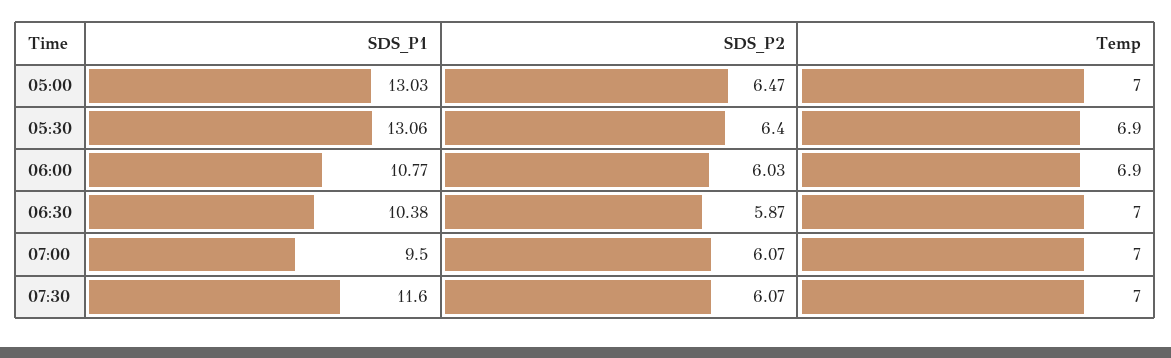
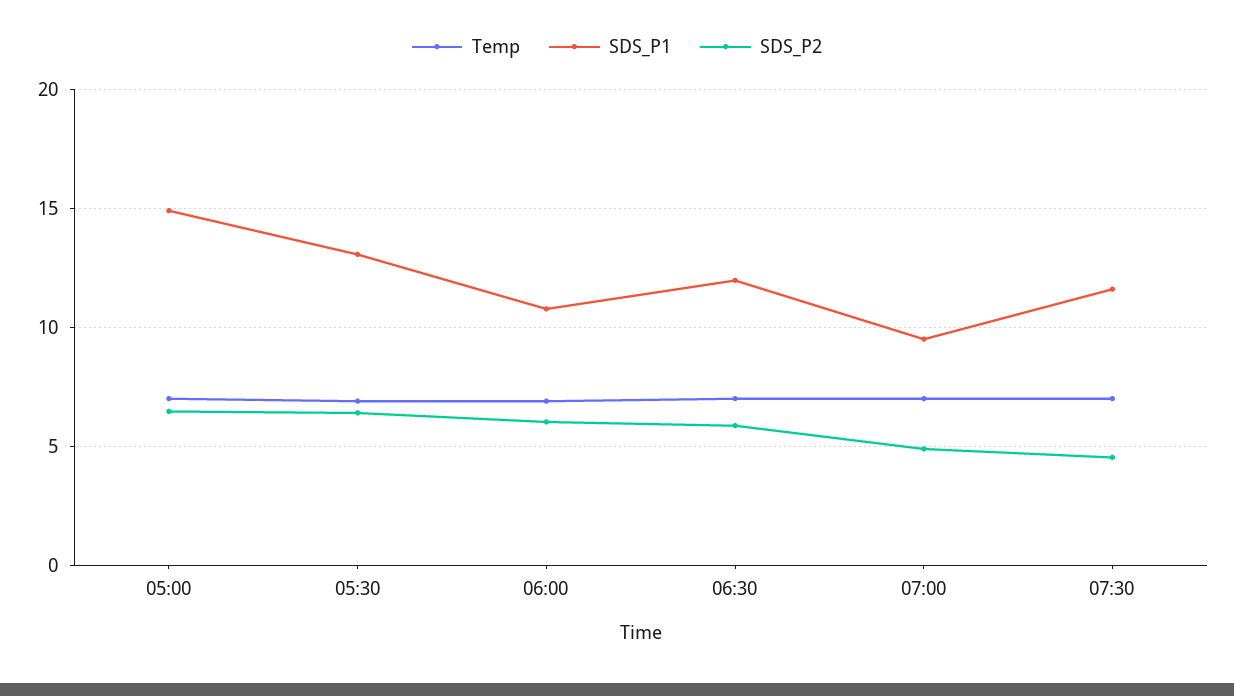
  {
    "SDS_P1": {
-     "05:00": 13.03,
+     "05:00": 15,
      "05:30": 13.06,
      "06:00": 10.77,
-     "06:30": 10.38,
+     "06:30": 12,
      "07:00": 9.5,
      "07:30": 11.6
    },
    "SDS_P2": {
      "05:00": 6.47,
      "05:30": 6.4,
      "06:00": 6.03,
      "06:30": 5.87,
-     "07:00": 6.07,
+     "07:00": 5,
-     "07:30": 6.07
+     "07:30": 4.5
    },
    "Temp": {
      "05:00": 7,
      "05:30": 6.9,
      "06:00": 6.9,
      "06:30": 7,
      "07:00": 7,
      "07:30": 7
    }
  }

